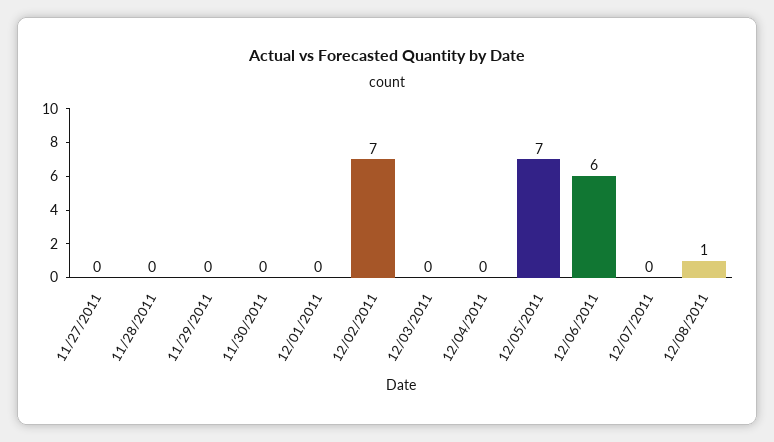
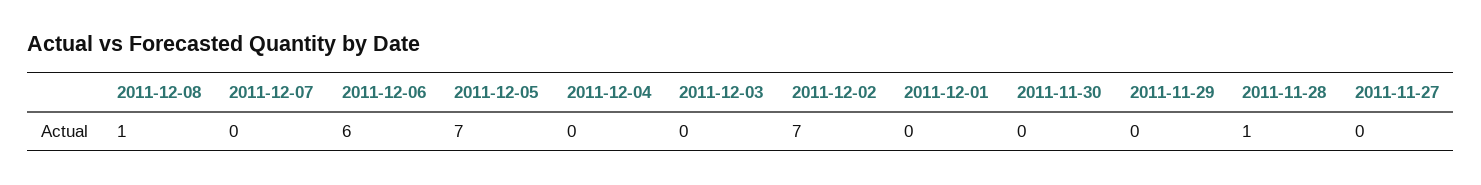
  {
    "11/27/2011": 0,
-   "11/28/2011": 0,
+   "11/28/2011": 1,
    "11/29/2011": 0,
    "11/30/2011": 0,
    "12/01/2011": 0,
    "12/02/2011": 7,
    "12/03/2011": 0,
    "12/04/2011": 0,
    "12/05/2011": 7,
    "12/06/2011": 6,
    "12/07/2011": 0,
    "12/08/2011": 1
  }

